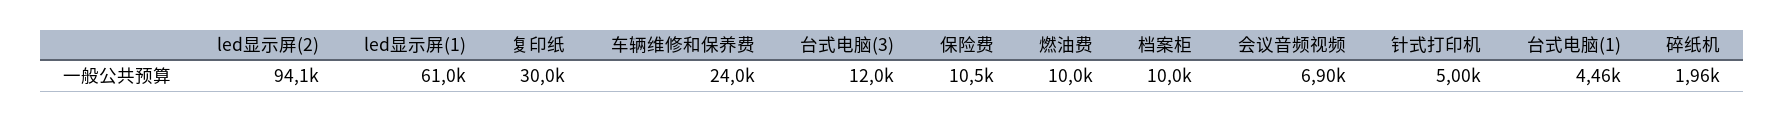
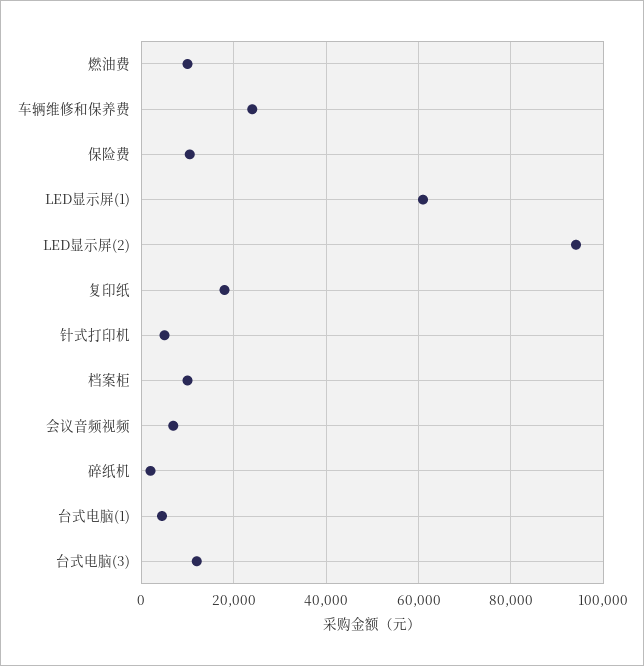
  {
    "led显示屏(2)": 94100,
    "led显示屏(1)": 61000,
-   "复印纸": 30000,
+   "复印纸": 18000,
    "车辆维修和保养费": 24000,
    "台式电脑(3)": 12000,
    "保险费": 10500,
    "燃油费": 10000,
    "档案柜": 10000,
    "会议音频视频": 6900,
    "针式打印机": 5000,
    "台式电脑(1)": 4460,
    "碎纸机": 1960
  }

